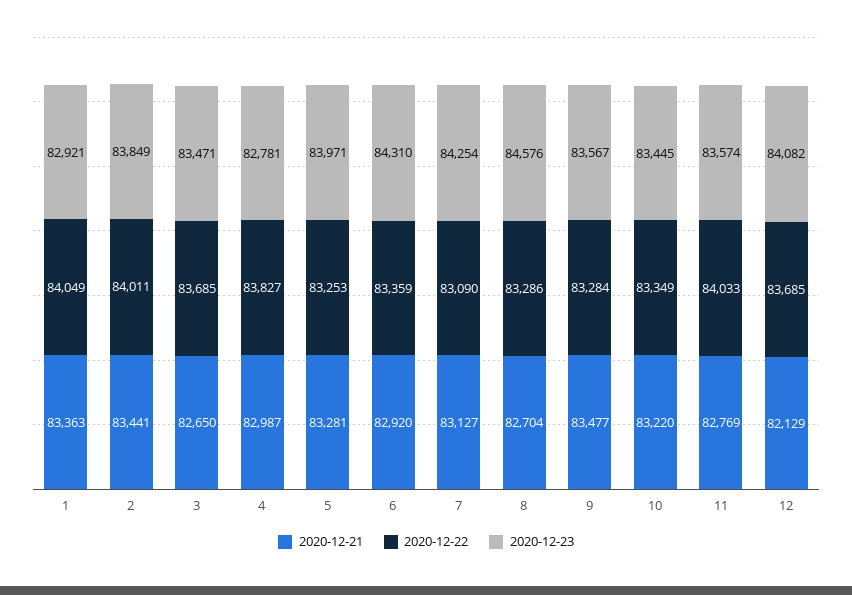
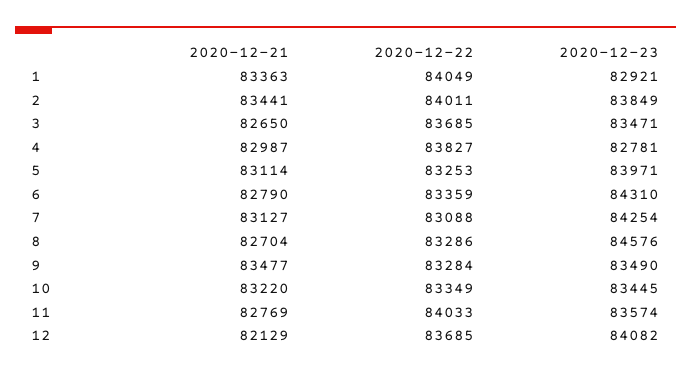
  {
    "2020-12-21": {
      "1": 83363,
      "2": 83441,
      "3": 82650,
      "4": 82987,
-     "5": 83281,
+     "5": 83114,
-     "6": 82920,
+     "6": 82790,
      "7": 83127,
      "8": 82704,
      "9": 83477,
      "10": 83220,
      "11": 82769,
      "12": 82129
    },
    "2020-12-22": {
      "1": 84049,
      "2": 84011,
      "3": 83685,
      "4": 83827,
      "5": 83253,
      "6": 83359,
-     "7": 83090,
+     "7": 83088,
      "8": 83286,
      "9": 83284,
      "10": 83349,
      "11": 84033,
      "12": 83685
    },
    "2020-12-23": {
      "1": 82921,
      "2": 83849,
      "3": 83471,
      "4": 82781,
      "5": 83971,
      "6": 84310,
      "7": 84254,
      "8": 84576,
-     "9": 83567,
+     "9": 83490,
      "10": 83445,
      "11": 83574,
      "12": 84082
    }
  }

